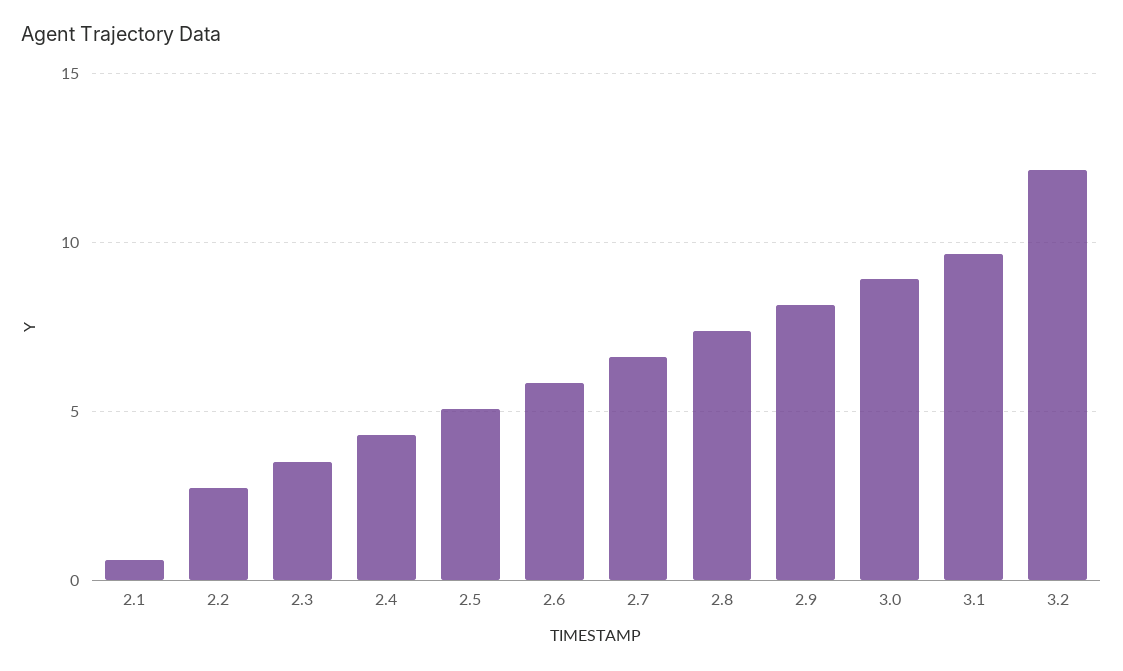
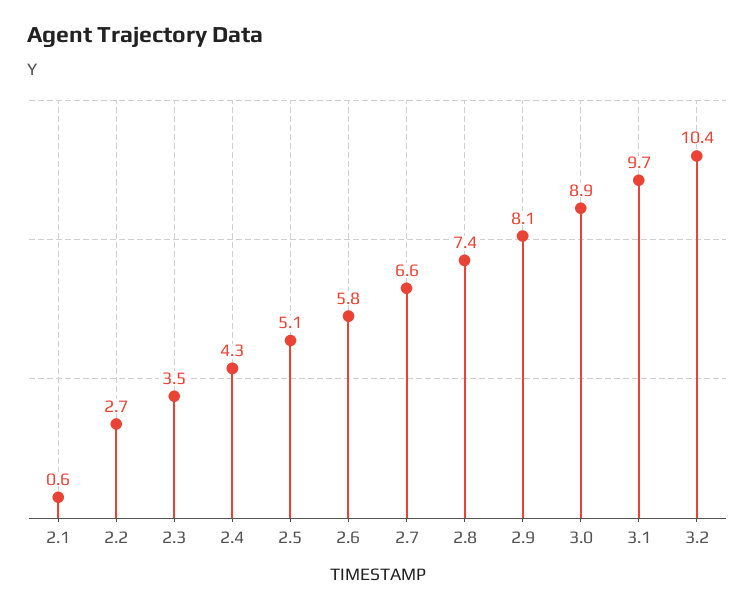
  {
    "2.1": 0.6,
    "2.2": 2.7,
    "2.3": 3.5,
    "2.4": 4.3,
    "2.5": 5.1,
    "2.6": 5.8,
    "2.7": 6.6,
    "2.8": 7.4,
    "2.9": 8.1,
    "3.0": 8.9,
    "3.1": 9.7,
-   "3.2": 12
+   "3.2": 10.4
  }

